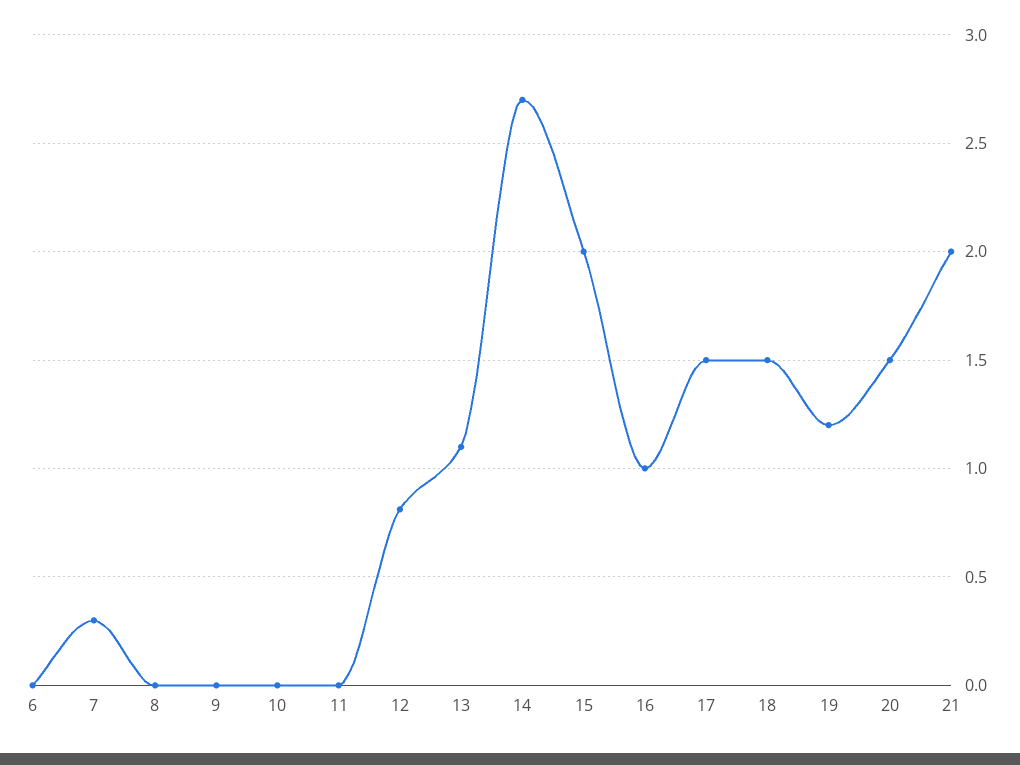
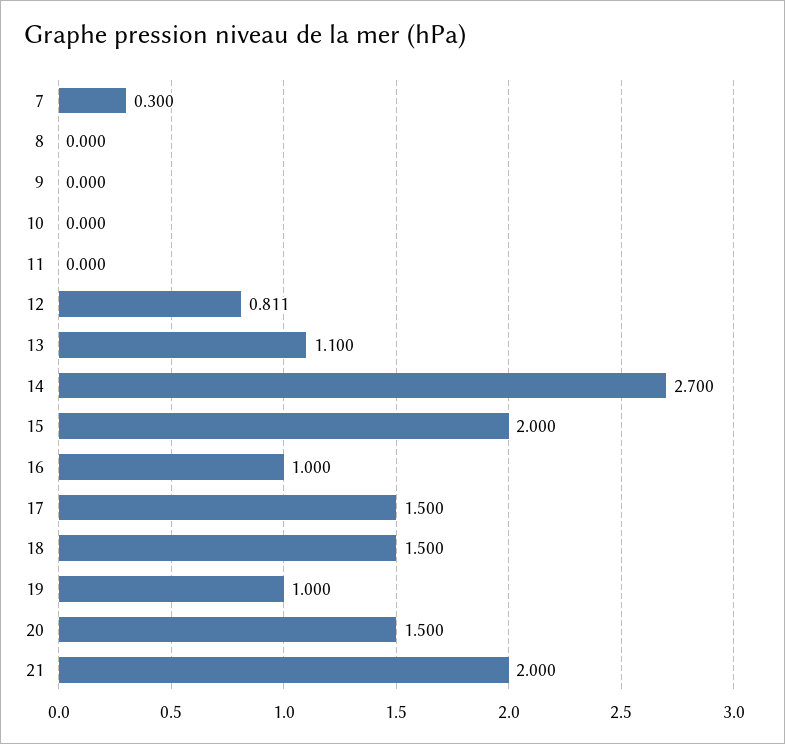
  {
-   "6": 0,
    "7": 0.3,
    "8": 0,
    "9": 0,
    "10": 0,
    "11": 0,
    "12": 0.811,
    "13": 1.1,
    "14": 2.7,
    "15": 2,
    "16": 1,
    "17": 1.5,
    "18": 1.5,
-   "19": 1.2,
+   "19": 1,
    "20": 1.5,
    "21": 2
  }

